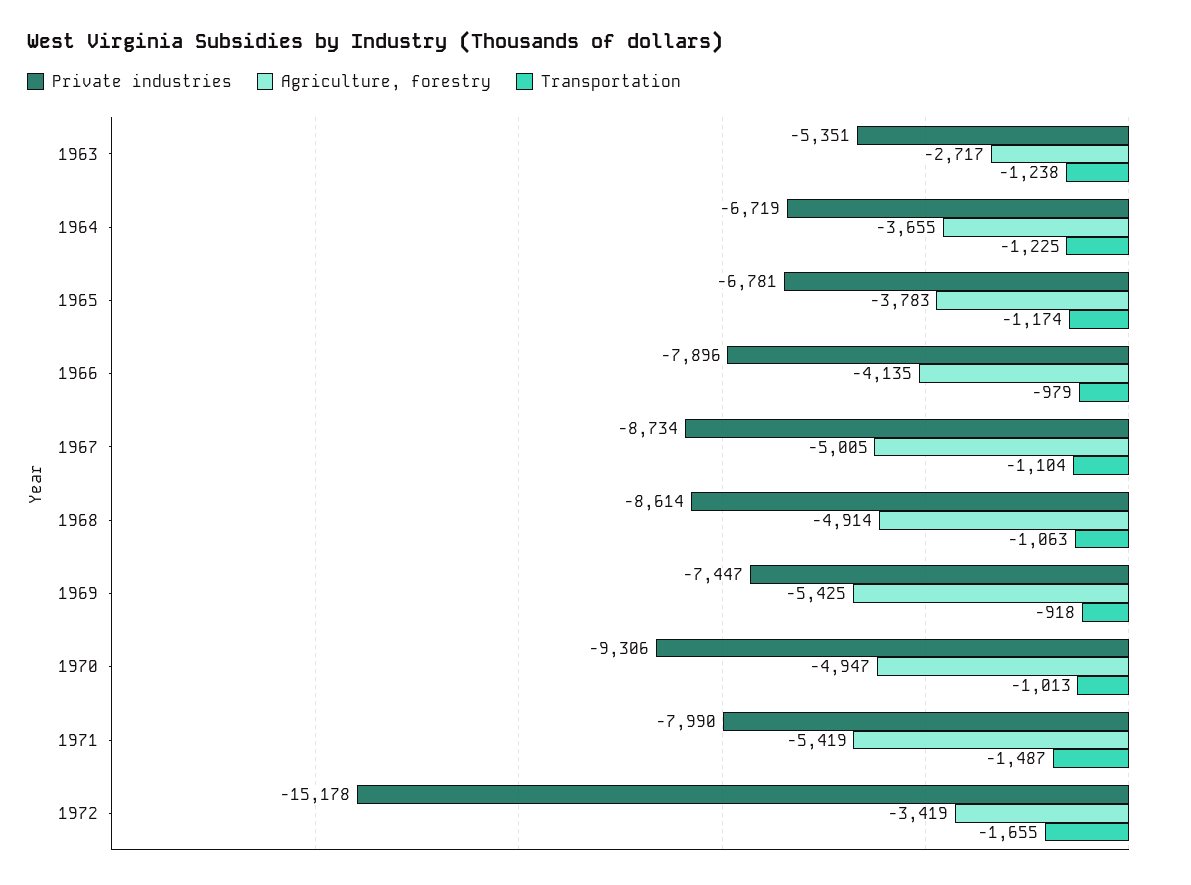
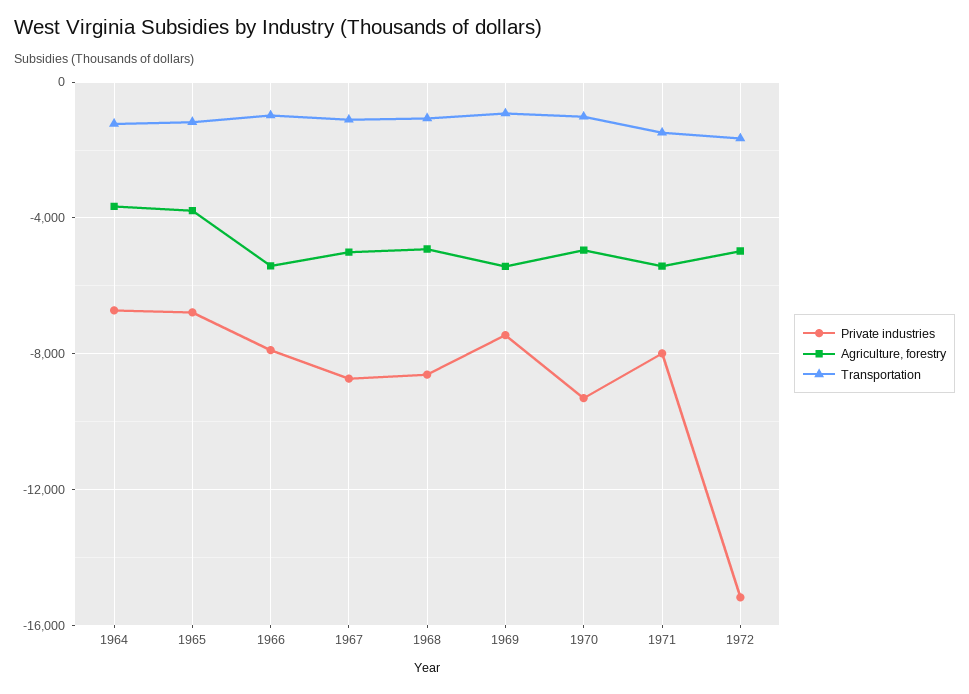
  {
    "Private industries": {
-     "1963": -5351,
      "1964": -6719,
      "1965": -6781,
      "1966": -7896,
      "1967": -8734,
      "1968": -8614,
      "1969": -7447,
      "1970": -9306,
      "1971": -7990,
      "1972": -15178
    },
    "Agriculture, forestry": {
-     "1963": -2717,
      "1964": -3655,
      "1965": -3783,
-     "1966": -4135,
+     "1966": -5500,
      "1967": -5005,
      "1968": -4914,
      "1969": -5425,
      "1970": -4947,
      "1971": -5419,
-     "1972": -3419
+     "1972": -5000
    },
    "Transportation": {
-     "1963": -1238,
      "1964": -1225,
      "1965": -1174,
      "1966": -979,
      "1967": -1104,
      "1968": -1063,
      "1969": -918,
      "1970": -1013,
      "1971": -1487,
      "1972": -1655
    }
  }

